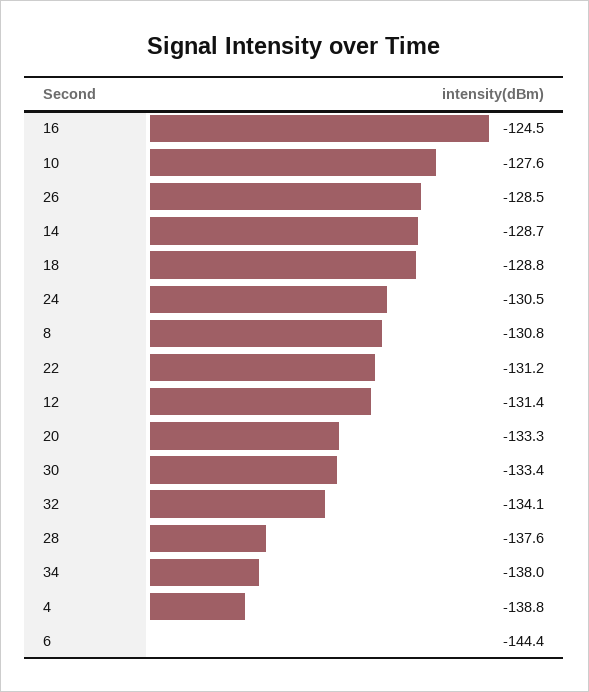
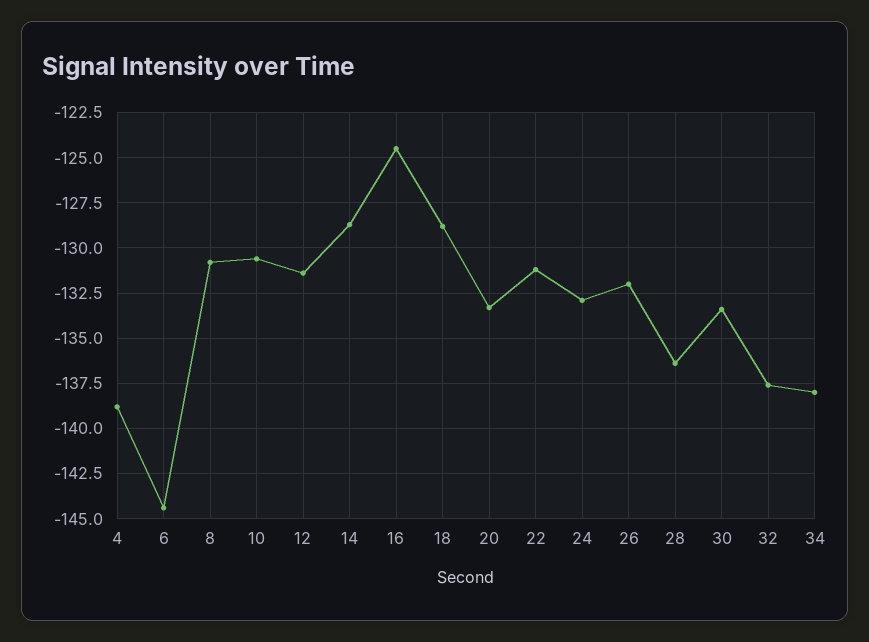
  {
    "16": -124.5,
-   "10": -127.6,
+   "10": -130.5,
-   "26": -128.5,
+   "26": -132,
    "14": -128.7,
    "18": -128.8,
-   "24": -130.5,
+   "24": -133,
    "8": -130.8,
    "22": -131.2,
    "12": -131.4,
    "20": -133.3,
    "30": -133.4,
-   "32": -134.1,
+   "32": -137.5,
-   "28": -137.6,
+   "28": -136.5,
    "34": -138,
    "4": -138.8,
    "6": -144.4
  }

